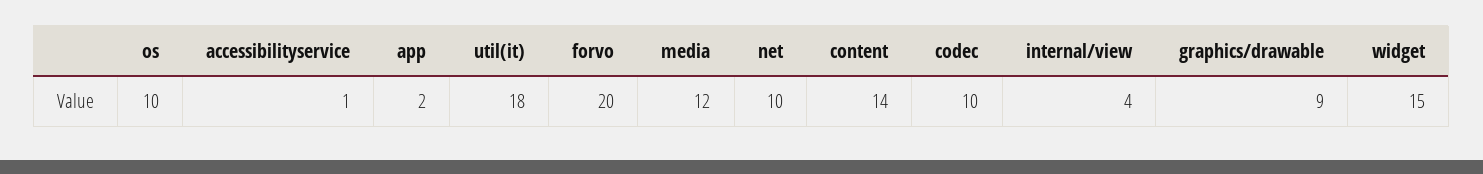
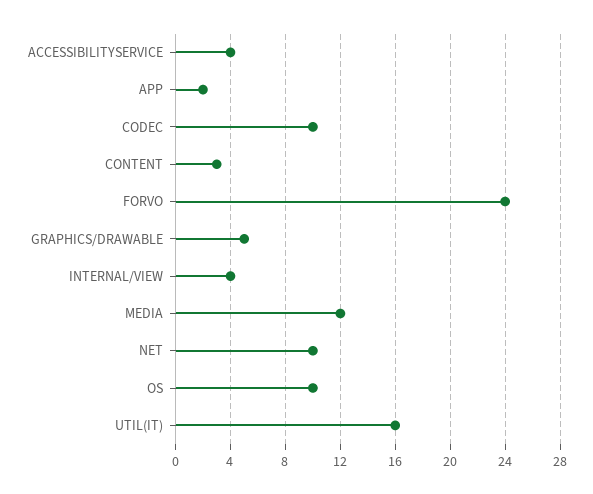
  {
    "os": 10,
-   "accessibilityservice": 1,
+   "accessibilityservice": 4,
    "app": 2,
-   "util(it)": 18,
+   "util(it)": 16,
-   "forvo": 20,
+   "forvo": 24,
    "media": 12,
    "net": 10,
-   "content": 14,
+   "content": 3,
    "codec": 10,
    "internal/view": 4,
-   "graphics/drawable": 9,
+   "graphics/drawable": 5
-   "widget": 15
  }

